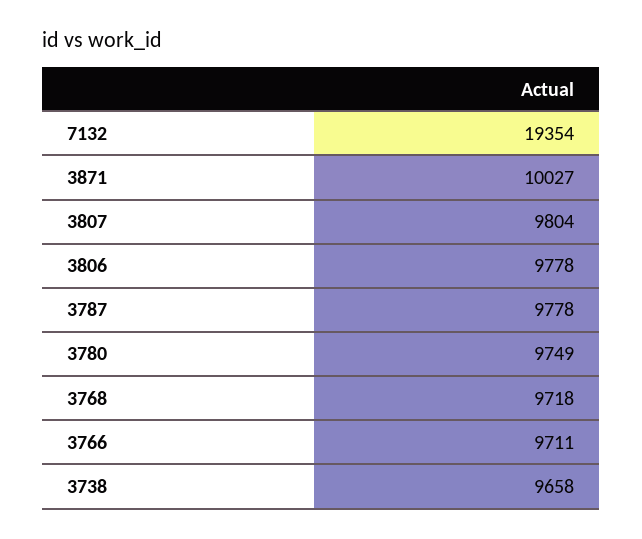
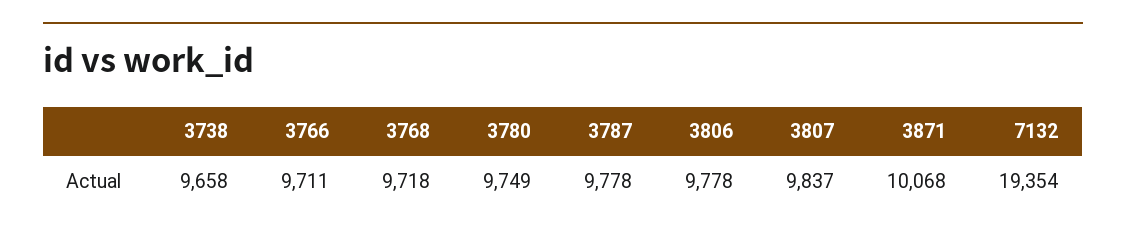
  {
    "7132": 19354,
-   "3871": 10027,
+   "3871": 10068,
-   "3807": 9804,
+   "3807": 9837,
    "3806": 9778,
    "3787": 9778,
    "3780": 9749,
    "3768": 9718,
    "3766": 9711,
    "3738": 9658
  }

